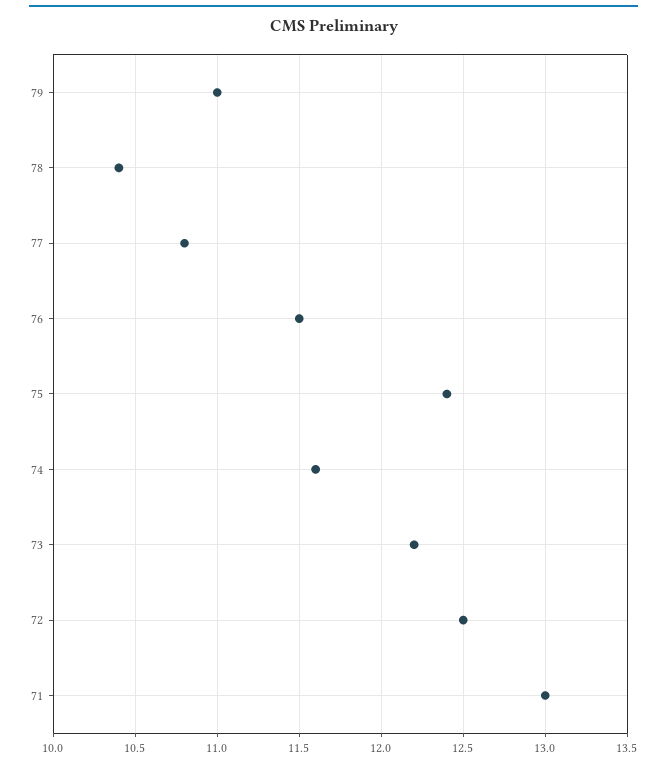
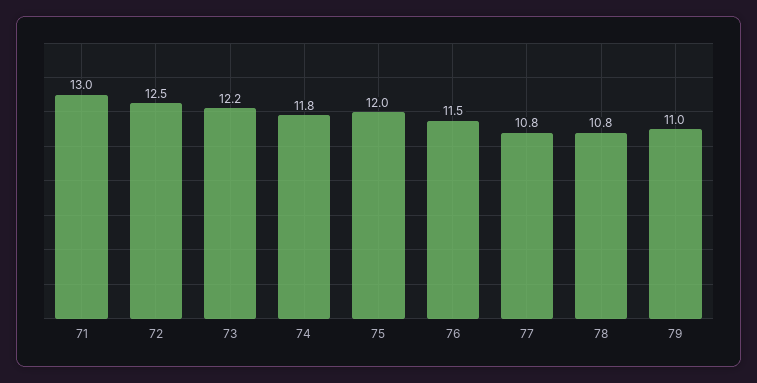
  {
    "79": 11,
-   "78": 10.4,
+   "78": 10.8,
    "77": 10.8,
    "76": 11.5,
-   "75": 12.4,
+   "75": 12,
-   "74": 11.6,
+   "74": 11.8,
    "73": 12.2,
    "72": 12.5,
    "71": 13
  }

